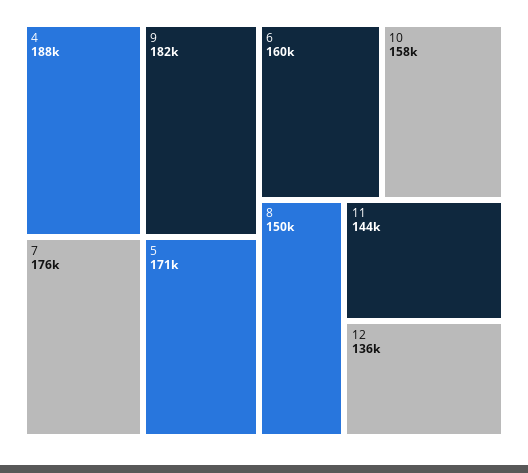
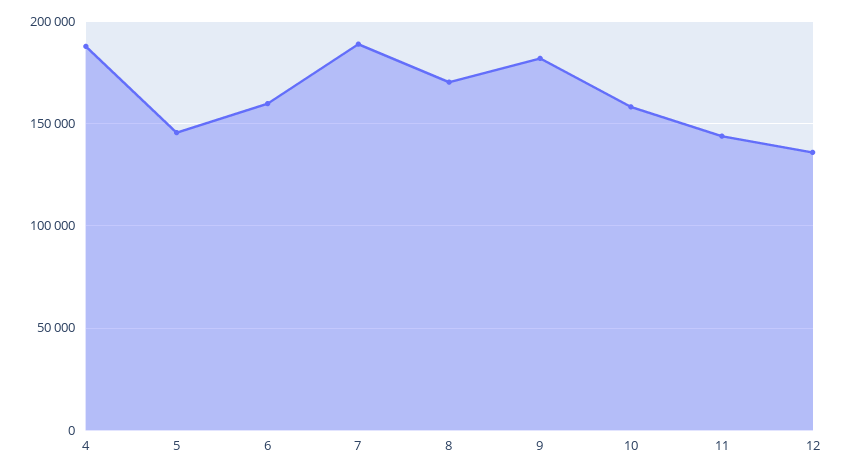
  {
    "4": 188000,
    "9": 182000,
-   "7": 176000,
+   "7": 190000,
-   "5": 171000,
+   "5": 145000,
    "6": 160000,
    "10": 158000,
-   "8": 150000,
+   "8": 170000,
    "11": 144000,
    "12": 136000
  }

